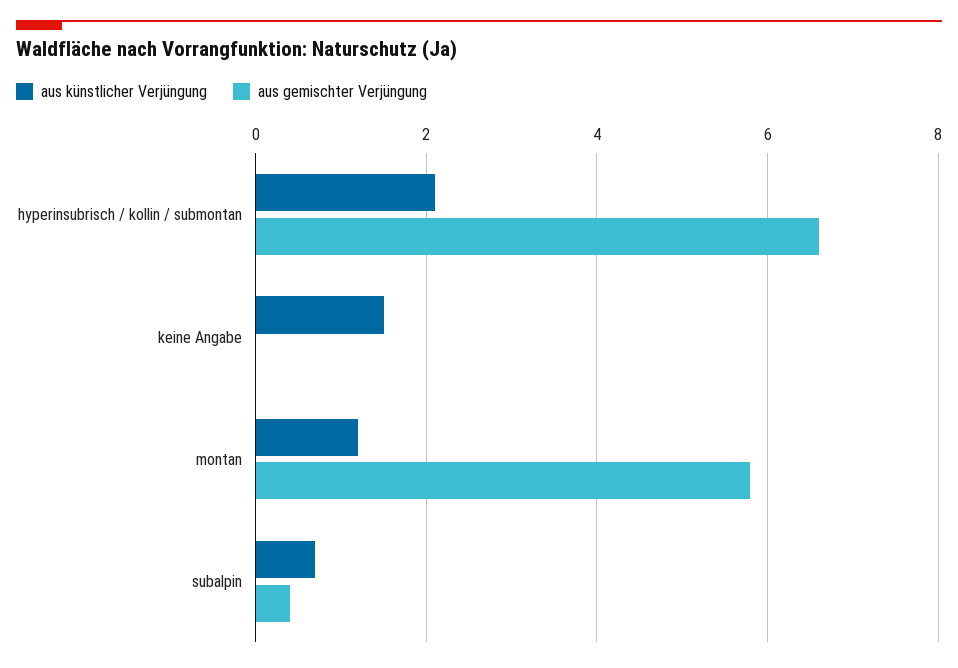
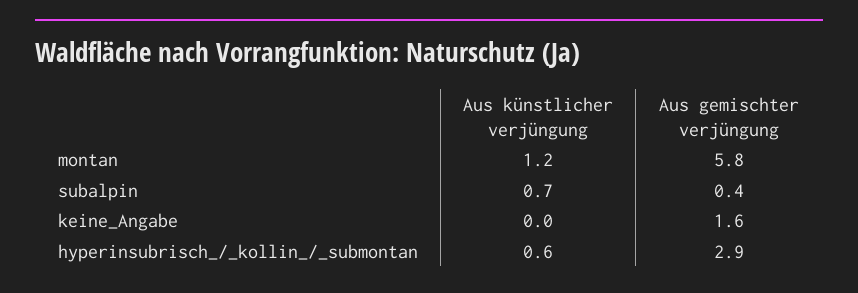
  {
    "aus künstlicher Verjüngung": {
-     "hyperinsubrisch / kollin / submontan": 2,
+     "hyperinsubrisch / kollin / submontan": 0.6,
-     "keine Angabe": 1.5,
+     "keine Angabe": 0,
      "montan": 1.2,
      "subalpin": 0.7
    },
    "aus gemischter Verjüngung": {
-     "hyperinsubrisch / kollin / submontan": 6.5,
+     "hyperinsubrisch / kollin / submontan": 2.9,
-     "keine Angabe": 0,
+     "keine Angabe": 1.6,
      "montan": 5.8,
      "subalpin": 0.4
    }
  }

